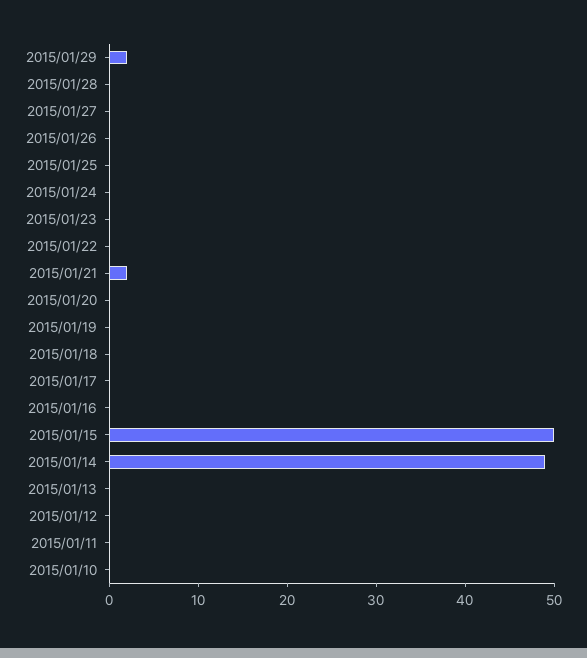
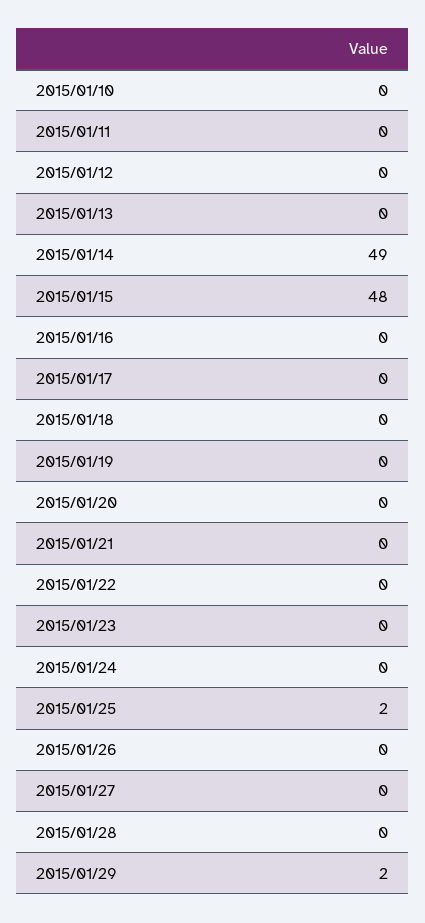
  {
    "2015/01/29": 2,
    "2015/01/28": 0,
    "2015/01/27": 0,
    "2015/01/26": 0,
-   "2015/01/25": 0,
+   "2015/01/25": 2,
    "2015/01/24": 0,
    "2015/01/23": 0,
    "2015/01/22": 0,
-   "2015/01/21": 2,
+   "2015/01/21": 0,
    "2015/01/20": 0,
    "2015/01/19": 0,
    "2015/01/18": 0,
    "2015/01/17": 0,
    "2015/01/16": 0,
-   "2015/01/15": 50,
+   "2015/01/15": 48,
    "2015/01/14": 49,
    "2015/01/13": 0,
    "2015/01/12": 0,
    "2015/01/11": 0,
    "2015/01/10": 0
  }

